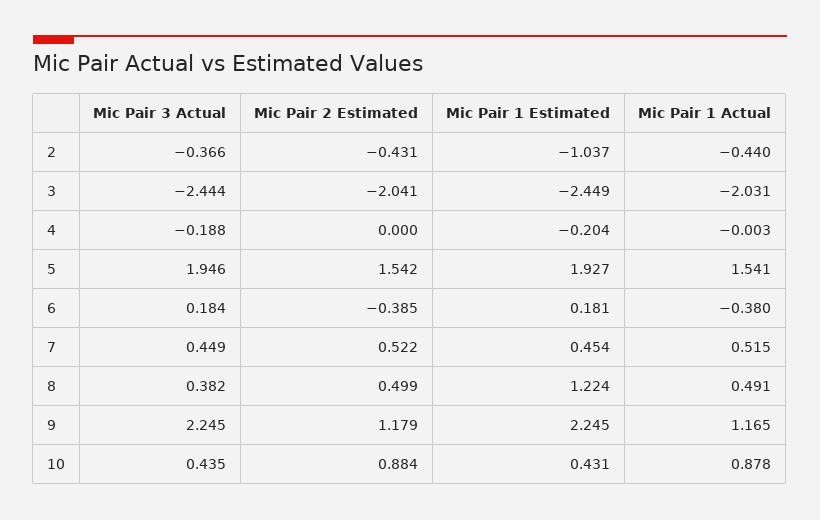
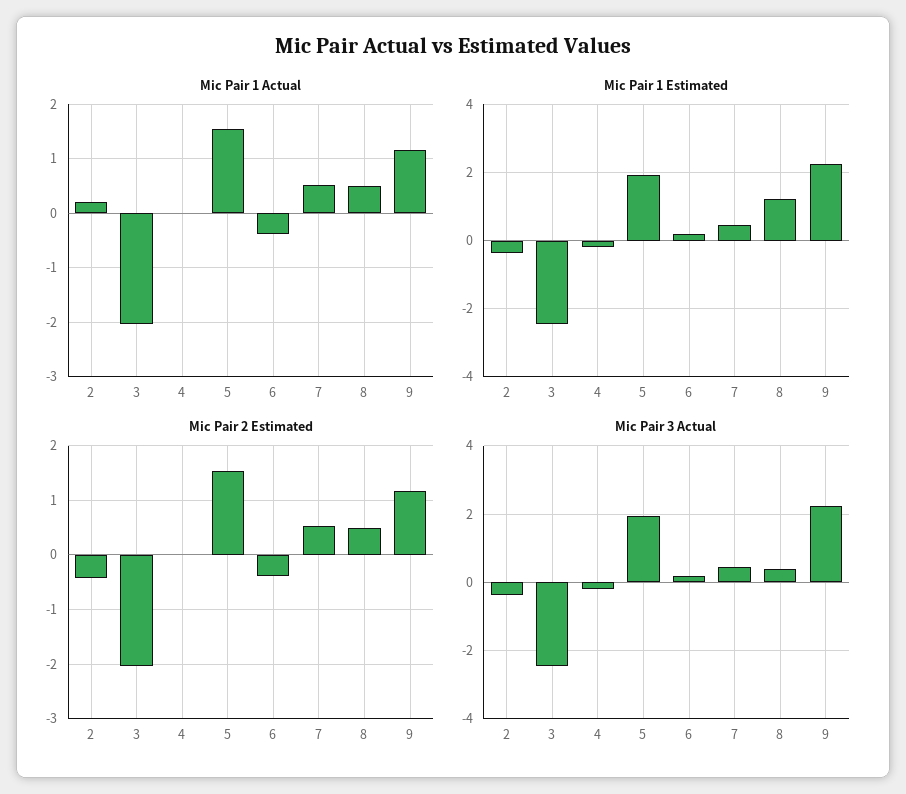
  {
    "Mic Pair 3 Actual": {
      "2": -0.366,
      "3": -2.444,
      "4": -0.188,
      "5": 1.946,
      "6": 0.184,
      "7": 0.449,
      "8": 0.382,
-     "9": 2.245,
+     "9": 2.245
-     "10": 0.435
    },
    "Mic Pair 2 Estimated": {
      "2": -0.431,
      "3": -2.041,
      "4": 0,
      "5": 1.542,
      "6": -0.385,
      "7": 0.522,
      "8": 0.499,
-     "9": 1.179,
+     "9": 1.179
-     "10": 0.884
    },
    "Mic Pair 1 Estimated": {
-     "2": -1.037,
+     "2": -0.4,
      "3": -2.449,
      "4": -0.204,
      "5": 1.927,
      "6": 0.181,
      "7": 0.454,
      "8": 1.224,
-     "9": 2.245,
+     "9": 2.245
-     "10": 0.431
    },
    "Mic Pair 1 Actual": {
-     "2": -0.44,
+     "2": 0.2,
      "3": -2.031,
      "4": -0.003,
      "5": 1.541,
      "6": -0.38,
      "7": 0.515,
      "8": 0.491,
-     "9": 1.165,
+     "9": 1.165
-     "10": 0.878
    }
  }

